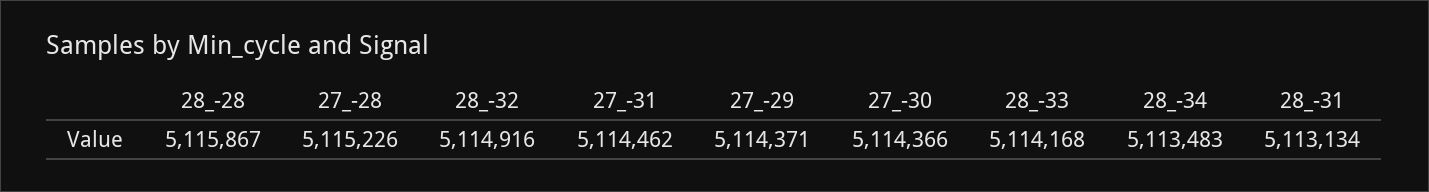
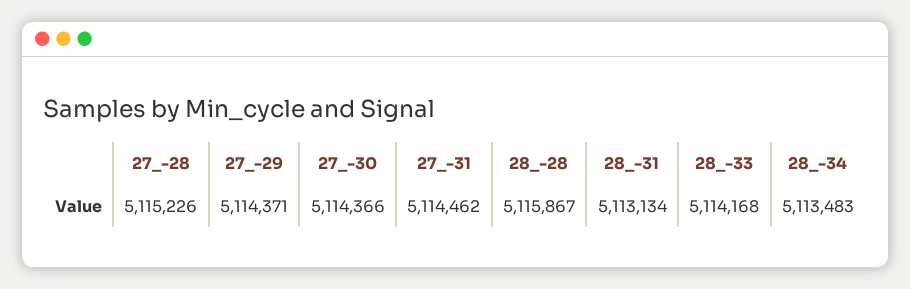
  {
    "28_-28": 5115867,
    "27_-28": 5115226,
-   "28_-32": 5114916,
    "27_-31": 5114462,
    "27_-29": 5114371,
    "27_-30": 5114366,
    "28_-33": 5114168,
    "28_-34": 5113483,
    "28_-31": 5113134
  }

